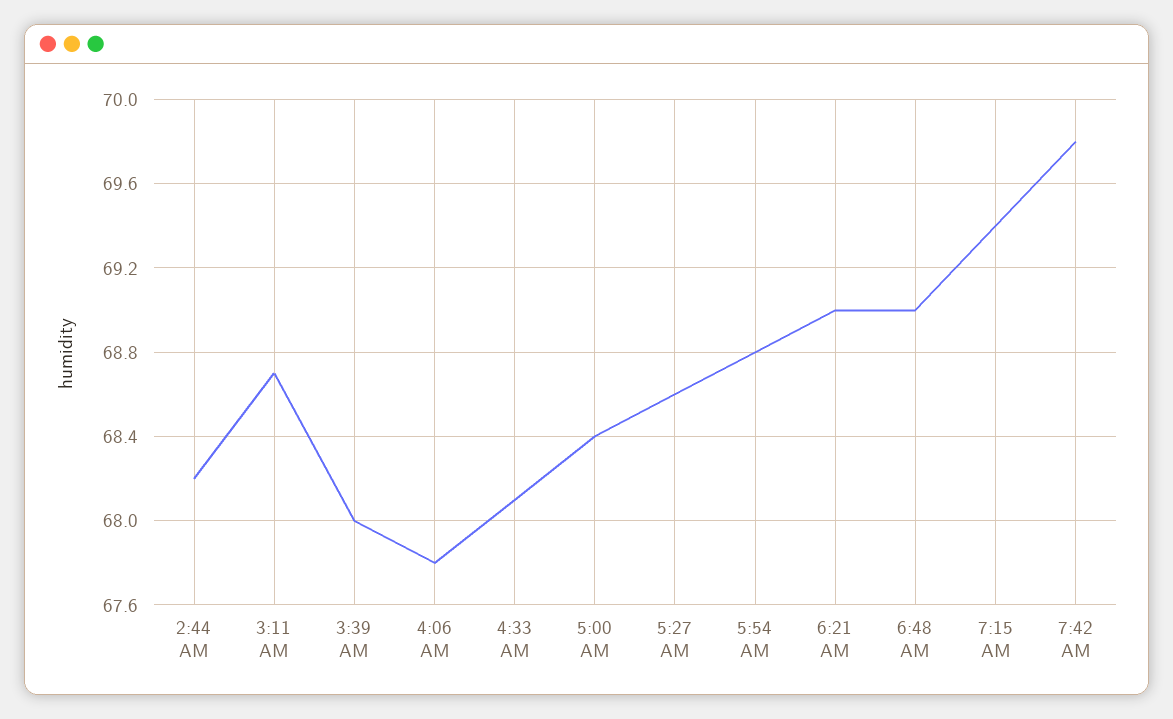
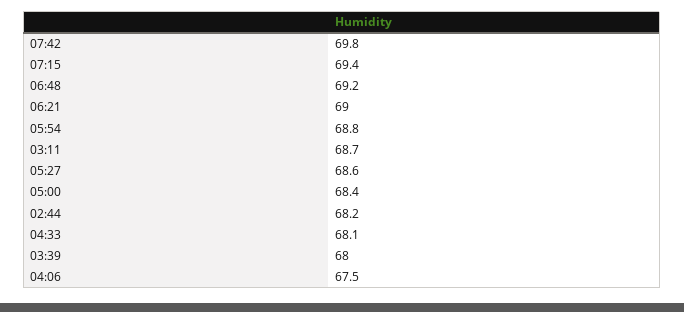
  {
    "2:44 AM": 68.2,
    "3:11 AM": 68.7,
    "3:39 AM": 68,
-   "4:06 AM": 67.8,
+   "4:06 AM": 67.5,
    "4:33 AM": 68.1,
    "5:00 AM": 68.4,
    "5:27 AM": 68.6,
    "5:54 AM": 68.8,
    "6:21 AM": 69,
-   "6:48 AM": 69,
+   "6:48 AM": 69.2,
    "7:15 AM": 69.4,
    "7:42 AM": 69.8
  }

